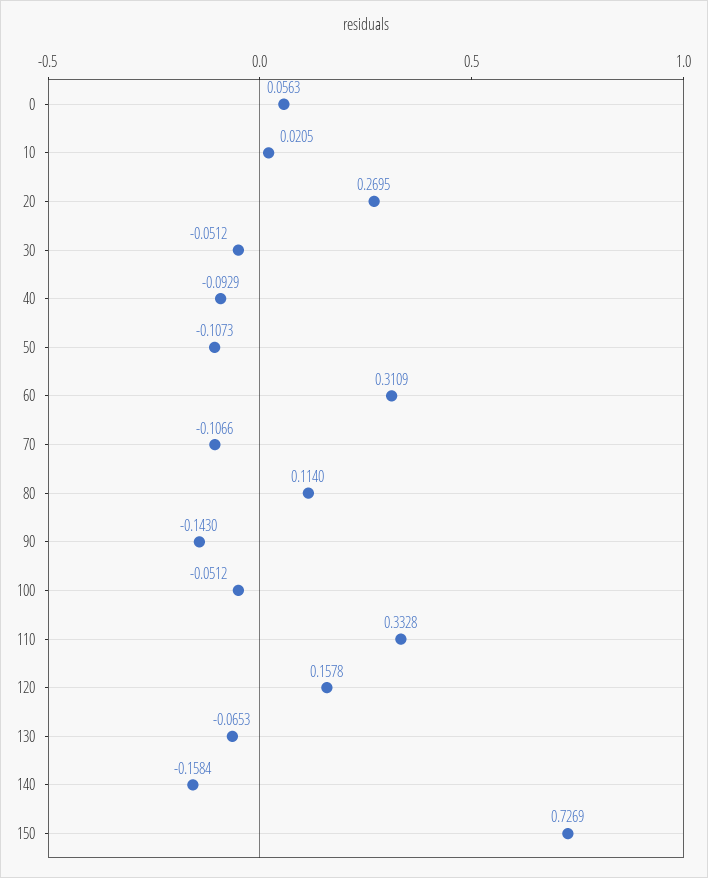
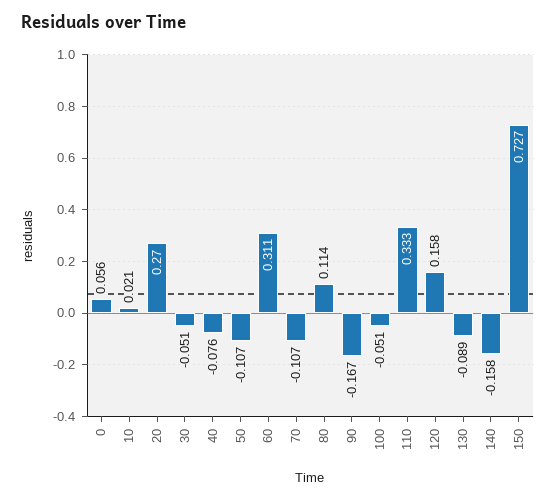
  {
    "0": 0.0563,
    "10": 0.0205,
    "20": 0.2695,
    "30": -0.0512,
-   "40": -0.0929,
+   "40": -0.076,
    "50": -0.1073,
    "60": 0.3109,
    "70": -0.1066,
    "80": 0.114,
-   "90": -0.143,
+   "90": -0.167,
    "100": -0.0512,
    "110": 0.3328,
    "120": 0.1578,
-   "130": -0.0653,
+   "130": -0.089,
    "140": -0.1584,
    "150": 0.7269
  }

